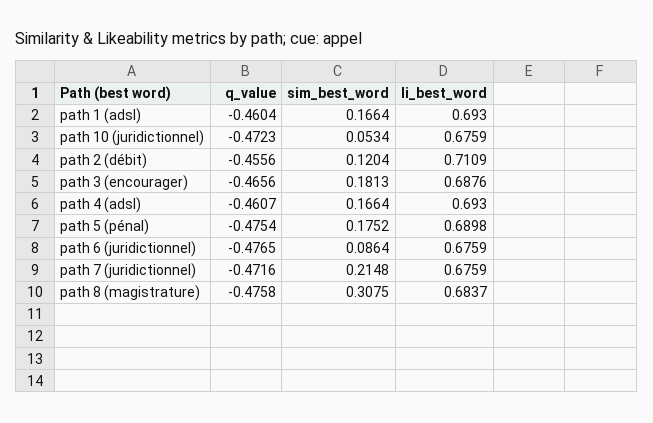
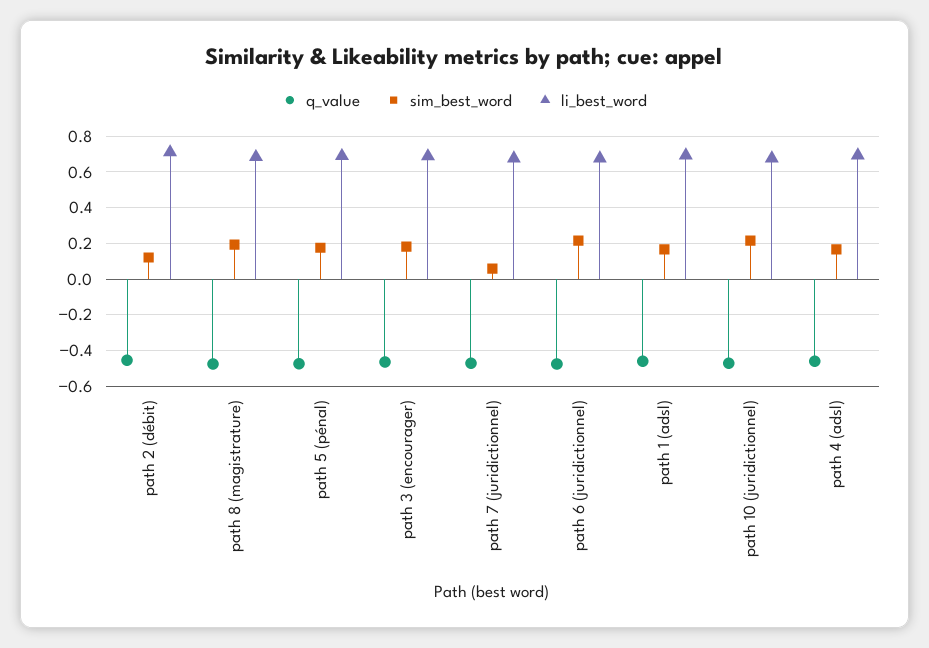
  {
    "q_value": {
      "path 1 (adsl)": -0.4604,
      "path 10 (juridictionnel)": -0.4723,
      "path 2 (débit)": -0.4556,
      "path 3 (encourager)": -0.4656,
      "path 4 (adsl)": -0.4607,
      "path 5 (pénal)": -0.4754,
      "path 6 (juridictionnel)": -0.4765,
      "path 7 (juridictionnel)": -0.4716,
      "path 8 (magistrature)": -0.4758
    },
    "sim_best_word": {
      "path 1 (adsl)": 0.1664,
-     "path 10 (juridictionnel)": 0.0534,
+     "path 10 (juridictionnel)": 0.2,
      "path 2 (débit)": 0.1204,
      "path 3 (encourager)": 0.1813,
      "path 4 (adsl)": 0.1664,
      "path 5 (pénal)": 0.1752,
-     "path 6 (juridictionnel)": 0.0864,
+     "path 6 (juridictionnel)": 0.2,
-     "path 7 (juridictionnel)": 0.2148,
+     "path 7 (juridictionnel)": 0.05,
-     "path 8 (magistrature)": 0.3075
+     "path 8 (magistrature)": 0.2
    },
    "li_best_word": {
      "path 1 (adsl)": 0.693,
      "path 10 (juridictionnel)": 0.6759,
      "path 2 (débit)": 0.7109,
      "path 3 (encourager)": 0.6876,
      "path 4 (adsl)": 0.693,
      "path 5 (pénal)": 0.6898,
      "path 6 (juridictionnel)": 0.6759,
      "path 7 (juridictionnel)": 0.6759,
      "path 8 (magistrature)": 0.6837
    }
  }

